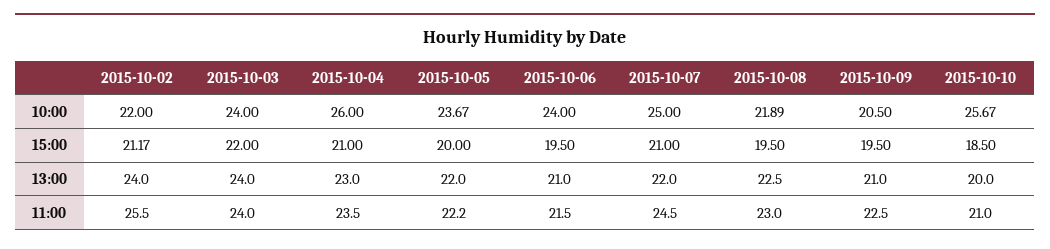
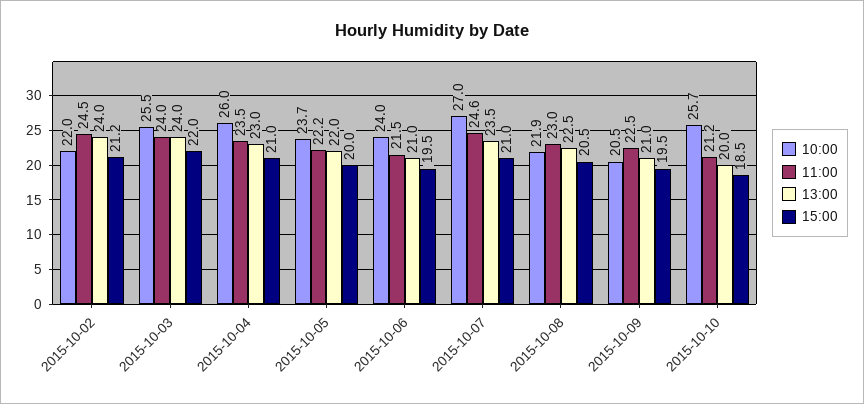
  {
    "10:00": {
      "2015-10-02": 22,
-     "2015-10-03": 24,
+     "2015-10-03": 25.5,
      "2015-10-04": 26,
      "2015-10-05": 23.67,
      "2015-10-06": 24,
-     "2015-10-07": 25,
+     "2015-10-07": 27,
      "2015-10-08": 21.89,
      "2015-10-09": 20.5,
      "2015-10-10": 25.67
    },
    "15:00": {
      "2015-10-02": 21.17,
      "2015-10-03": 22,
      "2015-10-04": 21,
      "2015-10-05": 20,
      "2015-10-06": 19.5,
      "2015-10-07": 21,
-     "2015-10-08": 19.5,
+     "2015-10-08": 20.5,
      "2015-10-09": 19.5,
      "2015-10-10": 18.5
    },
    "13:00": {
      "2015-10-02": 24,
      "2015-10-03": 24,
      "2015-10-04": 23,
      "2015-10-05": 22,
      "2015-10-06": 21,
-     "2015-10-07": 22,
+     "2015-10-07": 23.5,
      "2015-10-08": 22.5,
      "2015-10-09": 21,
      "2015-10-10": 20
    },
    "11:00": {
-     "2015-10-02": 25.5,
+     "2015-10-02": 24.5,
      "2015-10-03": 24,
      "2015-10-04": 23.5,
      "2015-10-05": 22.2,
      "2015-10-06": 21.5,
-     "2015-10-07": 24.5,
+     "2015-10-07": 24.6,
      "2015-10-08": 23,
      "2015-10-09": 22.5,
-     "2015-10-10": 21
+     "2015-10-10": 21.2
    }
  }

